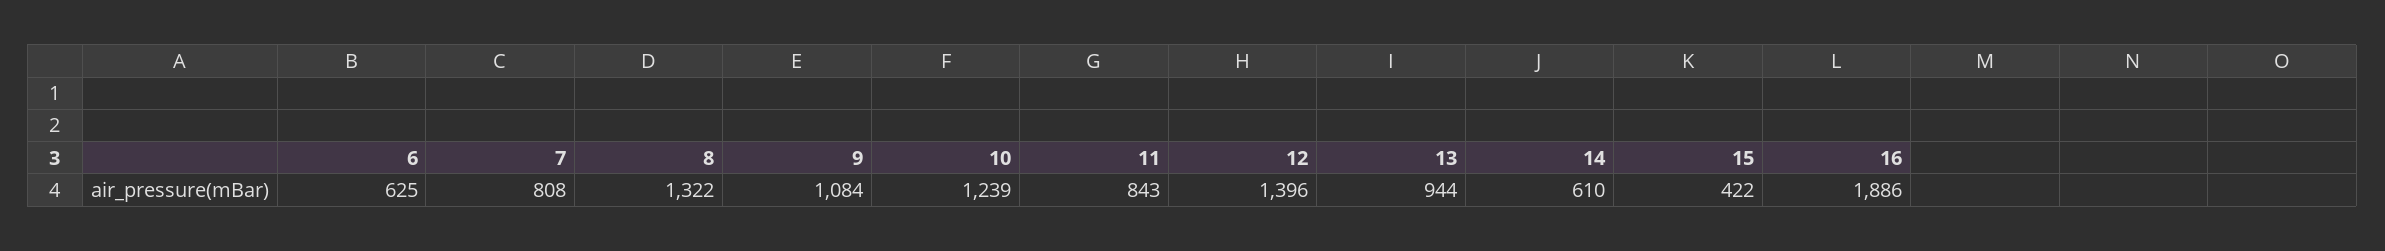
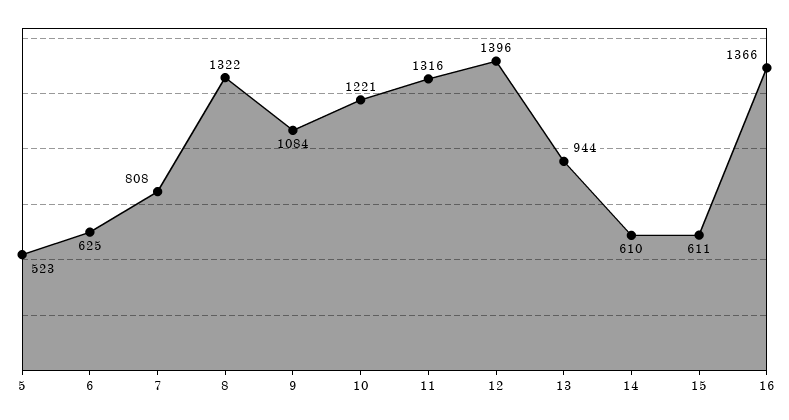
  {
    "6": 625,
    "7": 808,
    "8": 1322,
    "9": 1084,
-   "10": 1239,
+   "10": 1221,
-   "11": 843,
+   "11": 1316,
    "12": 1396,
    "13": 944,
    "14": 610,
-   "15": 422,
+   "15": 611,
-   "16": 1886
+   "16": 1366,
+   "5": 523
  }

